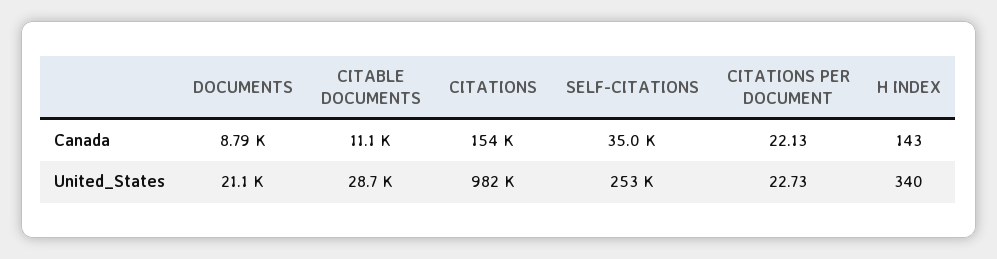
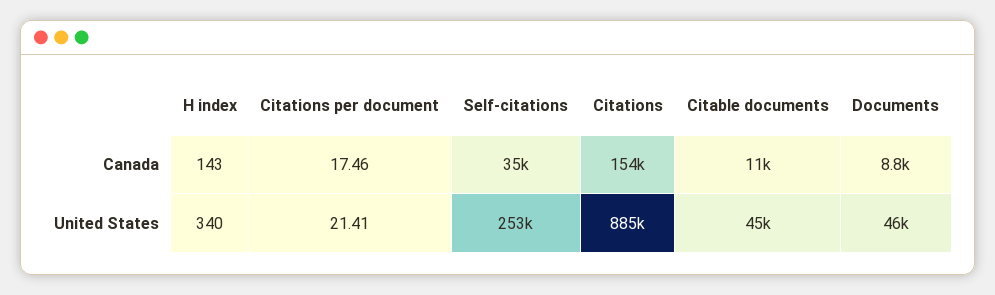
  {
    "DOCUMENTS": {
      "Canada": 8790,
-     "United_States": 21100
+     "United_States": 46000
    },
    "CITABLE DOCUMENTS": {
      "Canada": 11100,
-     "United_States": 28700
+     "United_States": 45000
    },
    "CITATIONS": {
      "Canada": 154000,
-     "United_States": 982000
+     "United_States": 885000
    },
    "SELF-CITATIONS": {
      "Canada": 35000,
      "United_States": 253000
    },
    "CITATIONS PER DOCUMENT": {
-     "Canada": 22.13,
+     "Canada": 17.46,
-     "United_States": 22.73
+     "United_States": 21.41
    },
    "H INDEX": {
      "Canada": 143,
      "United_States": 340
    }
  }

